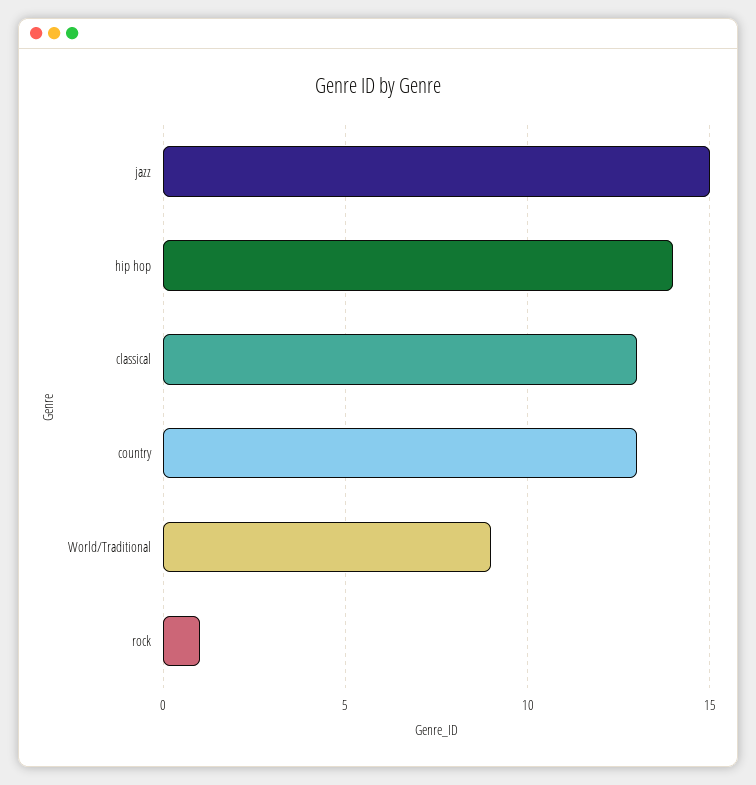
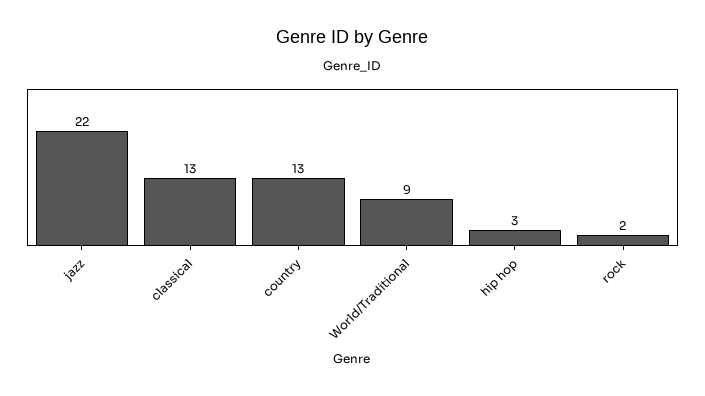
  {
-   "jazz": 15,
+   "jazz": 22,
-   "hip hop": 14,
+   "hip hop": 3,
    "classical": 13,
    "country": 13,
    "World/Traditional": 9,
-   "rock": 1
+   "rock": 2
  }

